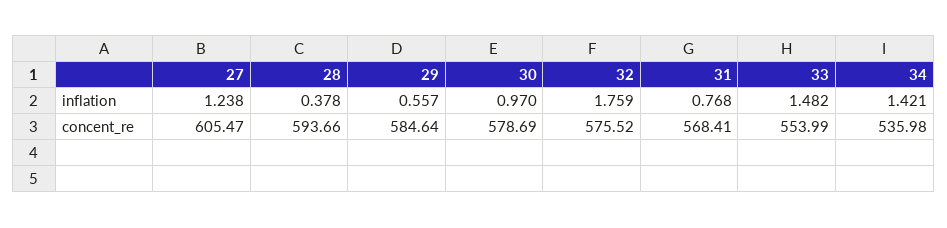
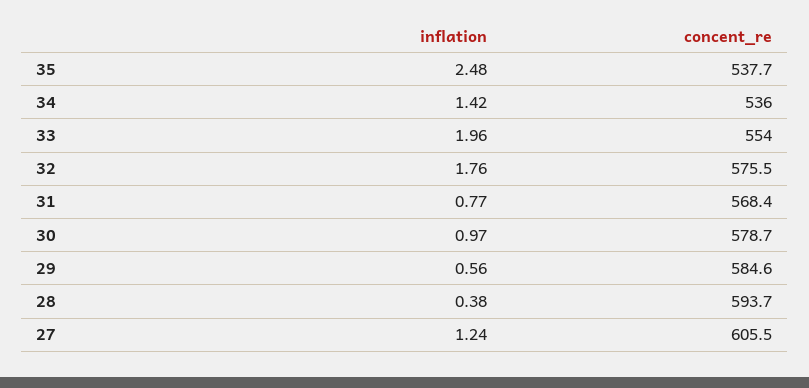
  {
    "27": {
      "inflation": 1.238,
      "concent_re": 605.47
    },
    "28": {
      "inflation": 0.378,
      "concent_re": 593.66
    },
    "29": {
      "inflation": 0.557,
      "concent_re": 584.64
    },
    "30": {
      "inflation": 0.97,
      "concent_re": 578.69
    },
    "32": {
      "inflation": 1.759,
      "concent_re": 575.52
    },
    "31": {
      "inflation": 0.768,
      "concent_re": 568.41
    },
    "33": {
-     "inflation": 1.482,
+     "inflation": 1.96,
      "concent_re": 553.99
    },
    "34": {
      "inflation": 1.421,
      "concent_re": 535.98
-   }
+   },
+   "35": {
+     "inflation": 2.48,
+     "concent_re": 537.7
+   }
  }

